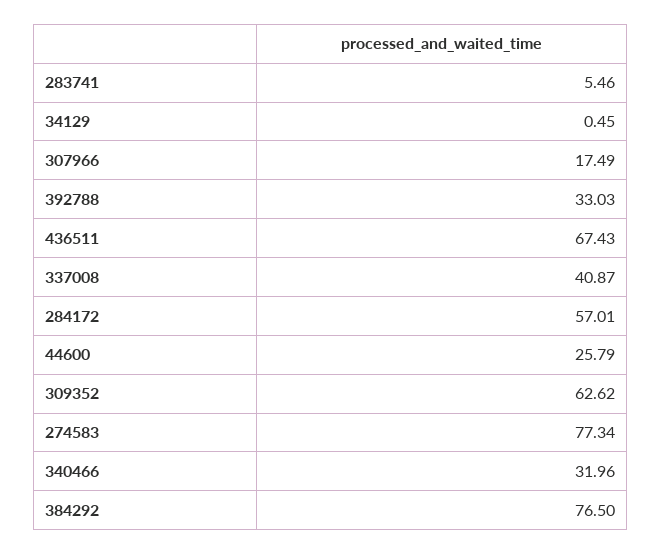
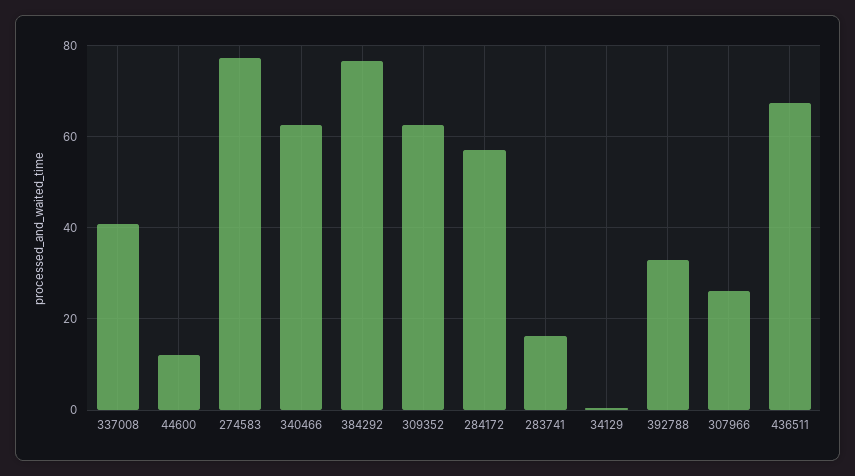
  {
-   "283741": 5.46,
+   "283741": 16,
    "34129": 0.45,
-   "307966": 17.49,
+   "307966": 26,
    "392788": 33.03,
    "436511": 67.43,
    "337008": 40.87,
    "284172": 57.01,
-   "44600": 25.79,
+   "44600": 12,
    "309352": 62.62,
    "274583": 77.34,
-   "340466": 31.96,
+   "340466": 62,
    "384292": 76.5
  }

